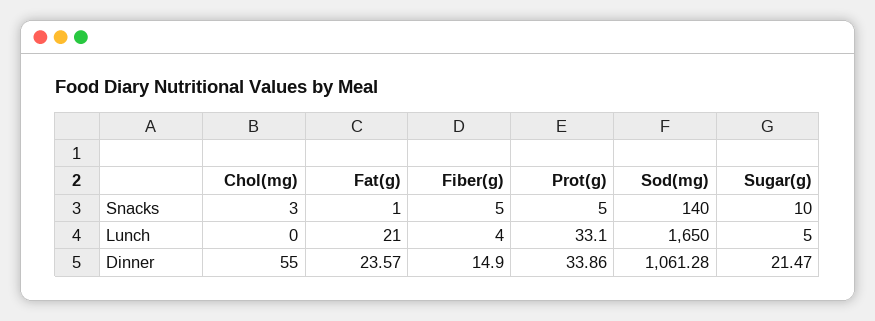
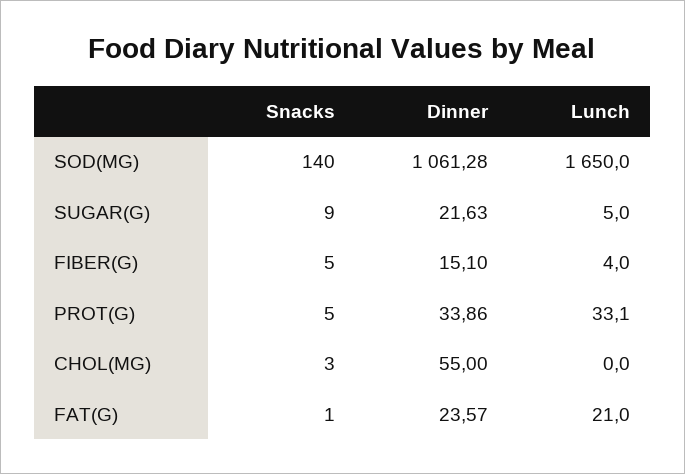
  {
    "Chol(mg)": {
      "Snacks": 3,
      "Lunch": 0,
      "Dinner": 55
    },
    "Fat(g)": {
      "Snacks": 1,
      "Lunch": 21,
      "Dinner": 23.57
    },
    "Fiber(g)": {
      "Snacks": 5,
      "Lunch": 4,
-     "Dinner": 14.9
+     "Dinner": 15.1
    },
    "Prot(g)": {
      "Snacks": 5,
      "Lunch": 33.1,
      "Dinner": 33.86
    },
    "Sod(mg)": {
      "Snacks": 140,
      "Lunch": 1650,
      "Dinner": 1061.28
    },
    "Sugar(g)": {
-     "Snacks": 10,
+     "Snacks": 9,
      "Lunch": 5,
-     "Dinner": 21.47
+     "Dinner": 21.63
    }
  }

